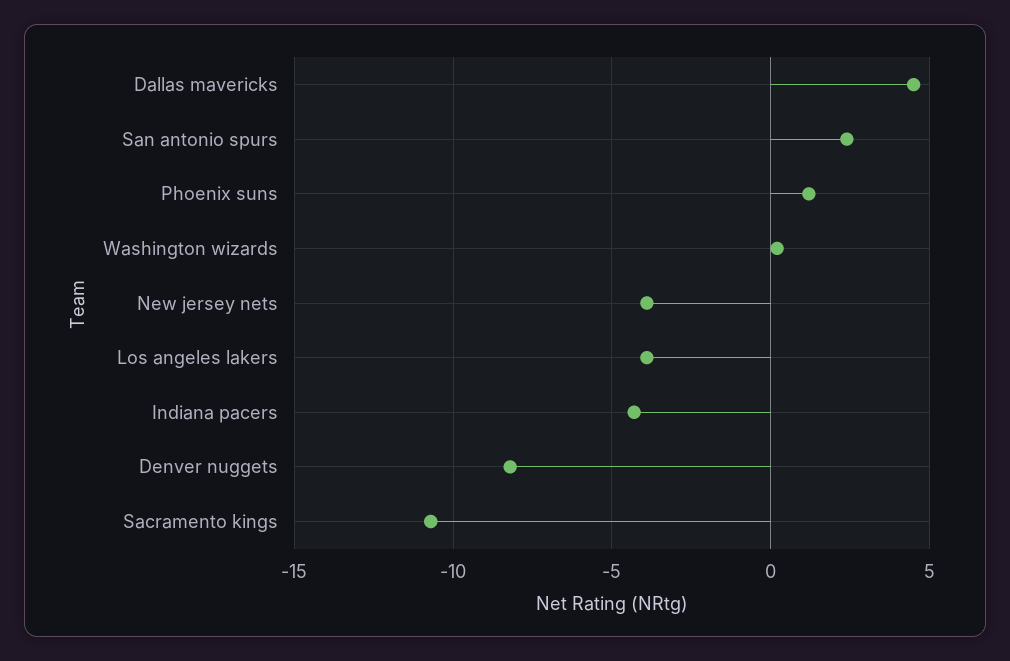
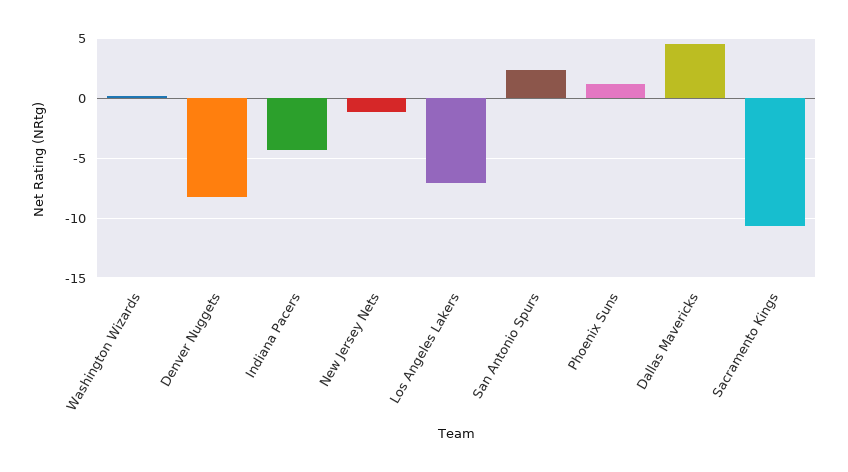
  {
    "Dallas mavericks": 4.5,
    "San antonio spurs": 2.5,
    "Phoenix suns": 1,
    "Washington wizards": 0,
-   "New jersey nets": -4,
+   "New jersey nets": -1,
-   "Los angeles lakers": -4,
+   "Los angeles lakers": -7,
    "Indiana pacers": -4.5,
    "Denver nuggets": -8,
    "Sacramento kings": -10.5
  }

